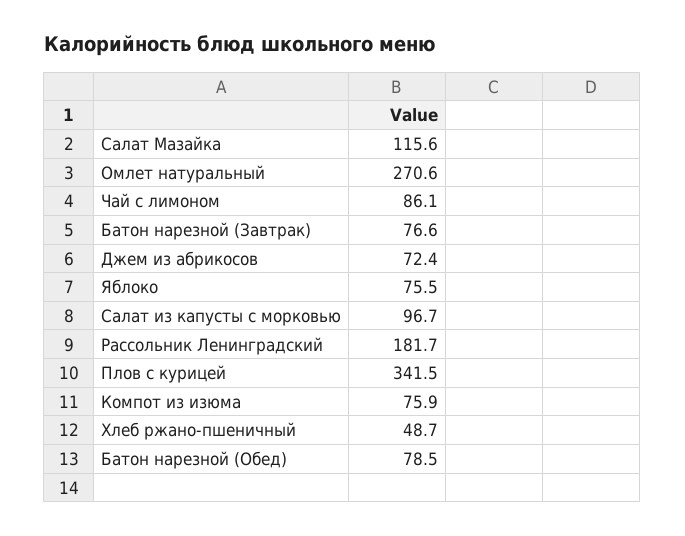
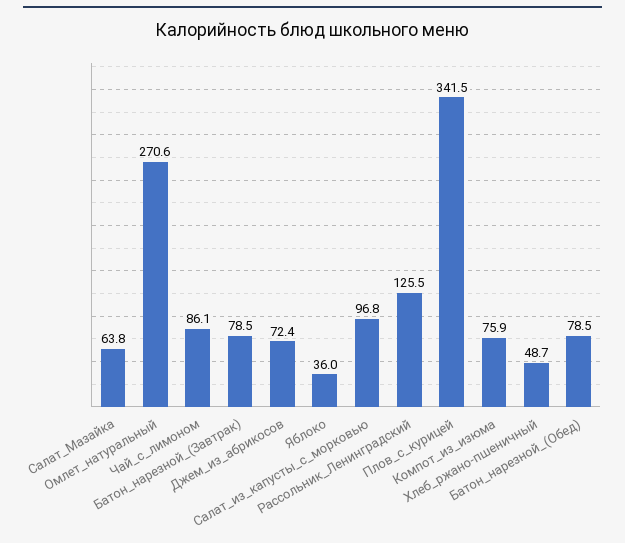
  {
-   "Салат Мазайка": 115.6,
+   "Салат Мазайка": 63.8,
    "Омлет натуральный": 270.6,
    "Чай с лимоном": 86.1,
-   "Батон нарезной (Завтрак)": 76.6,
+   "Батон нарезной (Завтрак)": 78.5,
    "Джем из абрикосов": 72.4,
-   "Яблоко": 75.5,
+   "Яблоко": 36,
-   "Салат из капусты с морковью": 96.7,
+   "Салат из капусты с морковью": 96.8,
-   "Рассольник Ленинградский": 181.7,
+   "Рассольник Ленинградский": 125.5,
    "Плов с курицей": 341.5,
    "Компот из изюма": 75.9,
    "Хлеб ржано-пшеничный": 48.7,
    "Батон нарезной (Обед)": 78.5
  }

